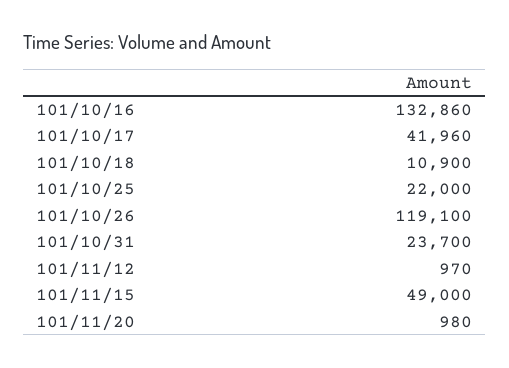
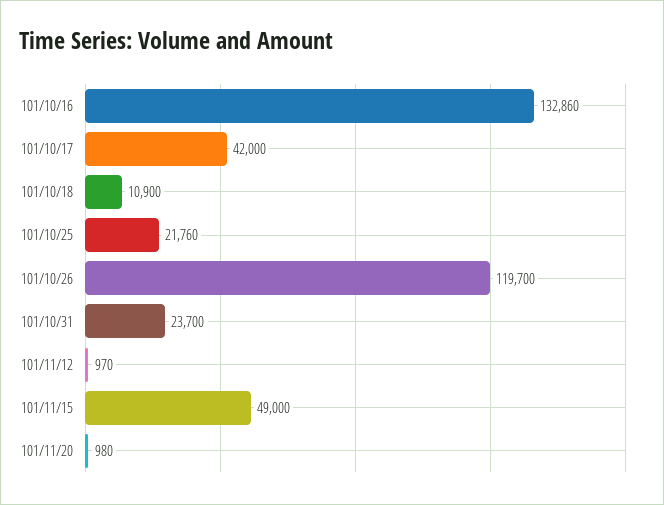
  {
    "101/10/16": 132860,
-   "101/10/17": 41960,
+   "101/10/17": 42000,
    "101/10/18": 10900,
-   "101/10/25": 22000,
+   "101/10/25": 21760,
-   "101/10/26": 119100,
+   "101/10/26": 119700,
    "101/10/31": 23700,
    "101/11/12": 970,
    "101/11/15": 49000,
    "101/11/20": 980
  }

